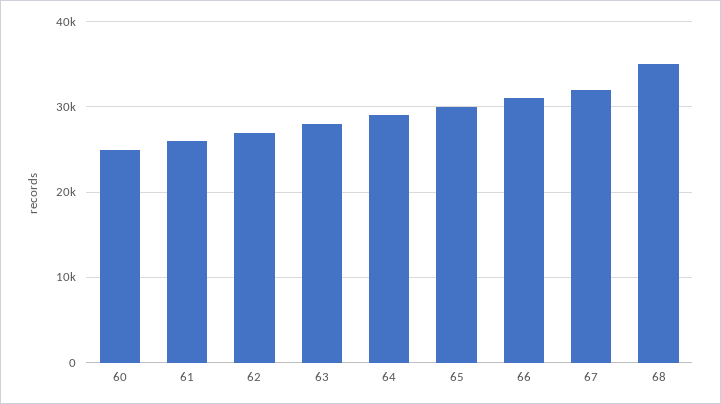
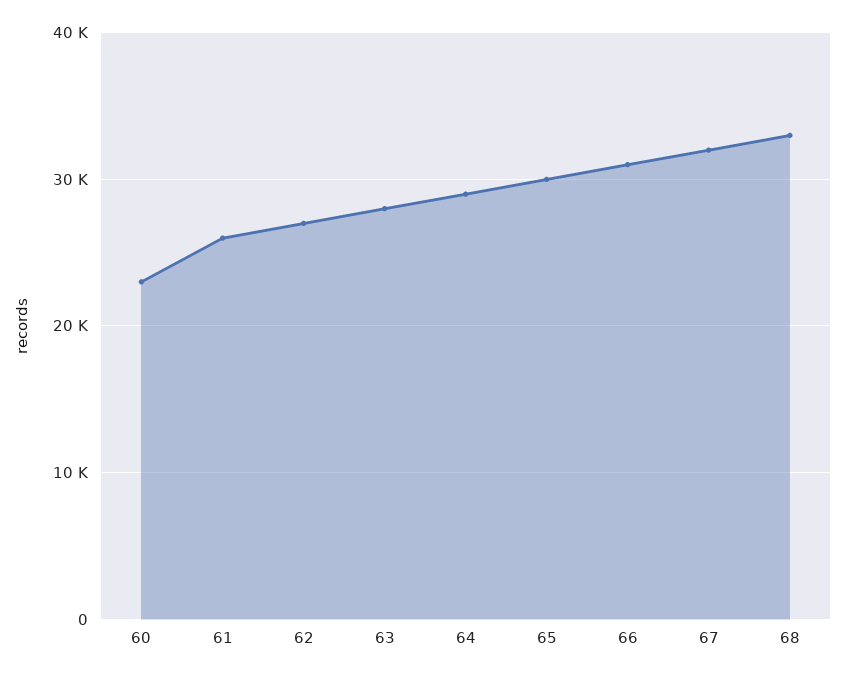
  {
-   "60": 25000,
+   "60": 23000,
    "61": 26000,
    "62": 27000,
    "63": 28000,
    "64": 29000,
    "65": 30000,
    "66": 31000,
    "67": 32000,
-   "68": 35000
+   "68": 33000
  }

